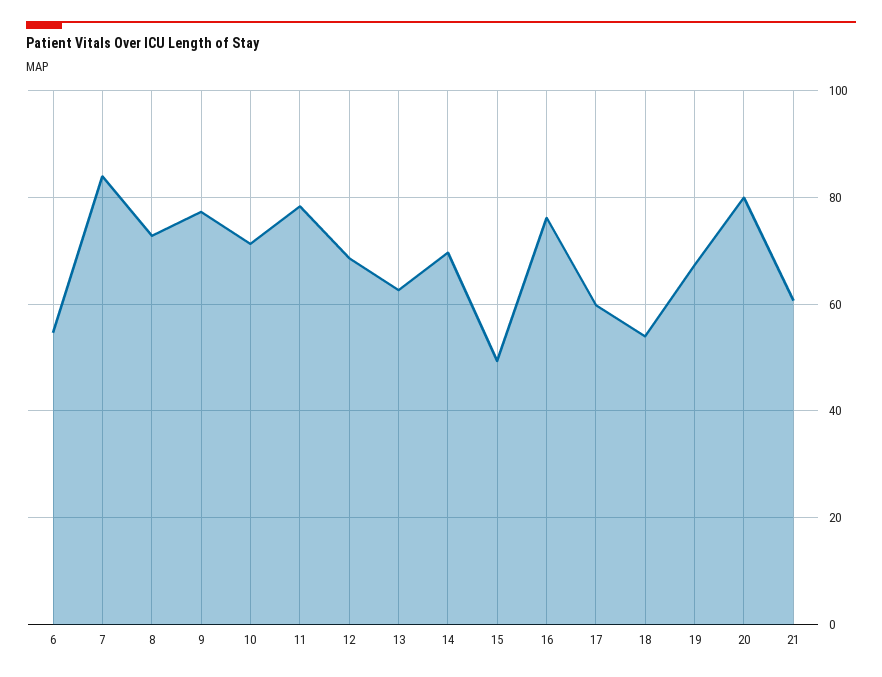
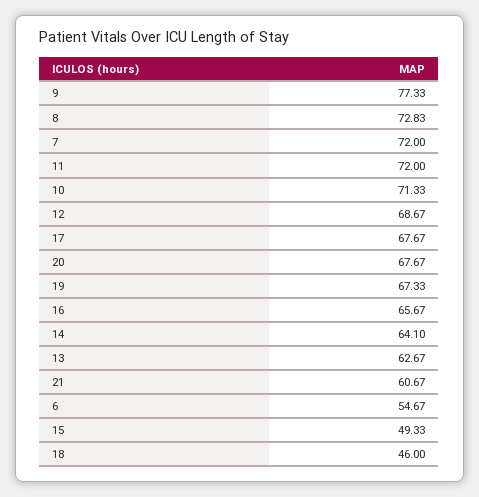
  {
    "6": 54.67,
-   "7": 84,
+   "7": 72,
    "8": 72.83,
    "9": 77.33,
    "10": 71.33,
-   "11": 78,
+   "11": 72,
    "12": 68.67,
    "13": 62.67,
-   "14": 70,
+   "14": 64.1,
    "15": 49.33,
-   "16": 76,
+   "16": 65.67,
-   "17": 60,
+   "17": 67.67,
-   "18": 54,
+   "18": 46,
    "19": 67.33,
-   "20": 80,
+   "20": 67.67,
    "21": 60.67
  }

